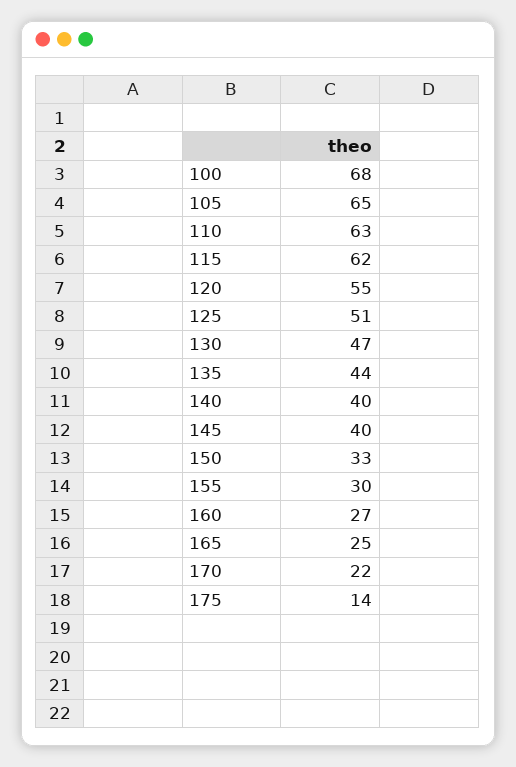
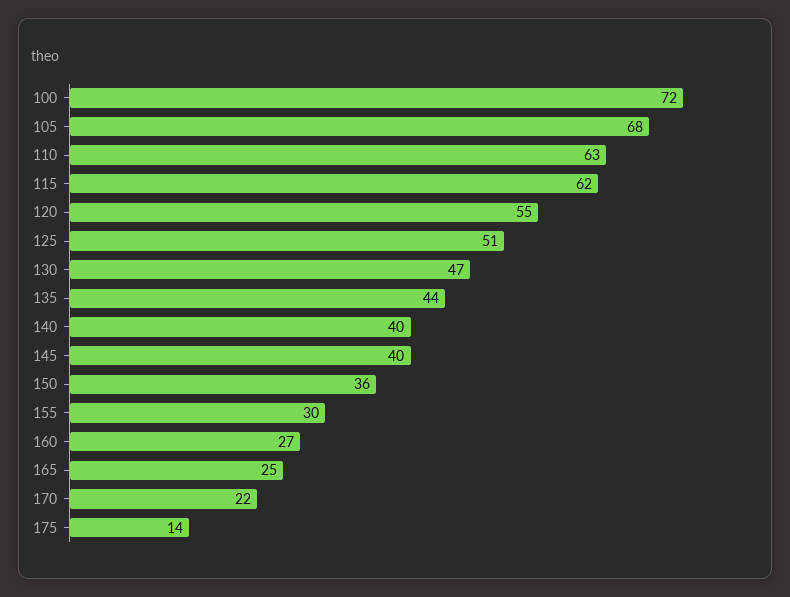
  {
-   "100": 68,
+   "100": 72,
-   "105": 65,
+   "105": 68,
    "110": 63,
    "115": 62,
    "120": 55,
    "125": 51,
    "130": 47,
    "135": 44,
    "140": 40,
    "145": 40,
-   "150": 33,
+   "150": 36,
    "155": 30,
    "160": 27,
    "165": 25,
    "170": 22,
    "175": 14
  }

